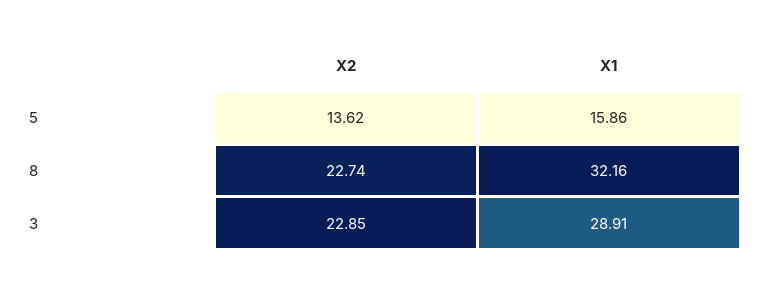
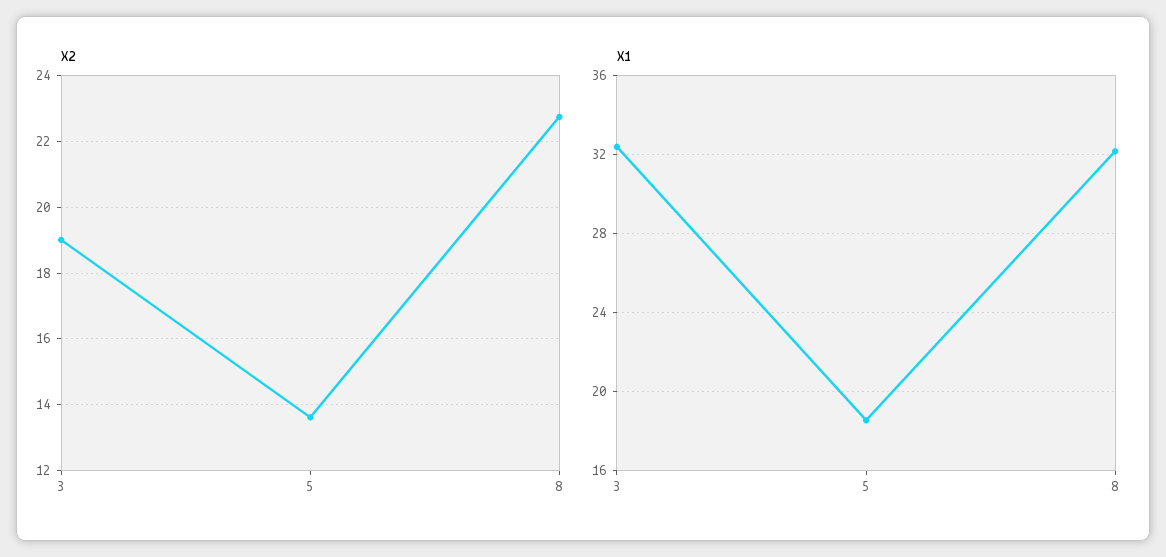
  {
    "X2": {
      "5": 13.62,
      "8": 22.74,
-     "3": 22.85
+     "3": 19
    },
    "X1": {
-     "5": 15.86,
+     "5": 18.5,
      "8": 32.16,
-     "3": 28.91
+     "3": 32.5
    }
  }

